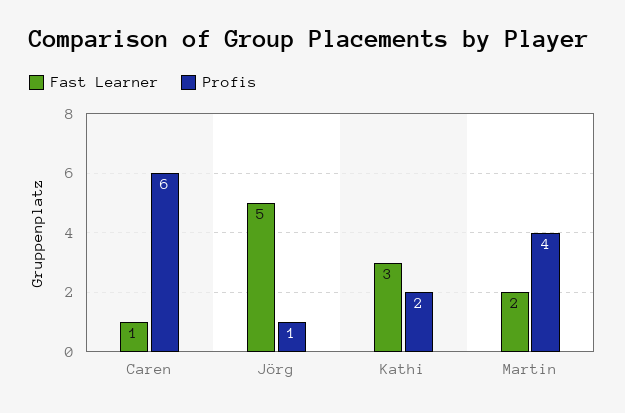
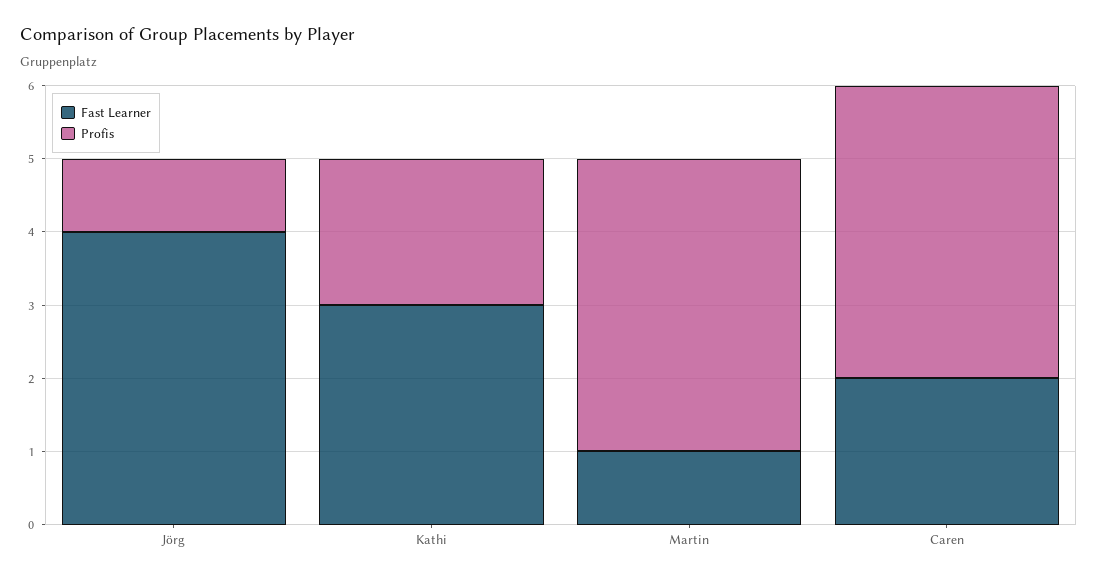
  {
    "Fast Learner": {
-     "Caren": 1,
+     "Caren": 2,
-     "Jörg": 5,
+     "Jörg": 4,
      "Kathi": 3,
-     "Martin": 2
+     "Martin": 1
    },
    "Profis": {
-     "Caren": 6,
+     "Caren": 4,
      "Jörg": 1,
      "Kathi": 2,
      "Martin": 4
    }
  }

